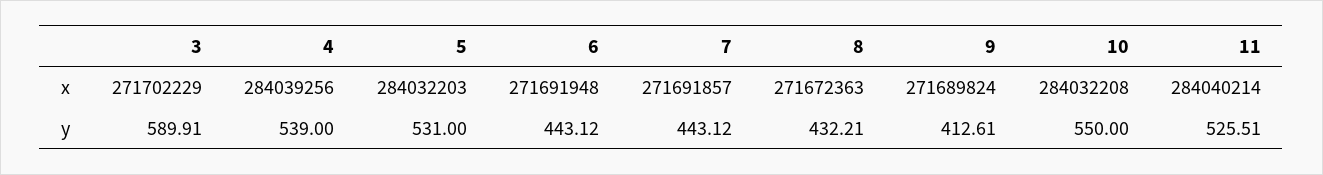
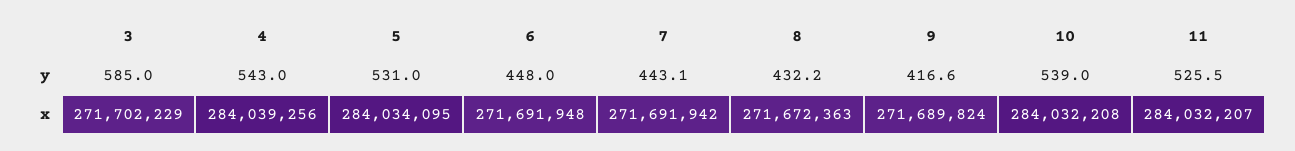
  {
    "3": {
      "x": 271702229,
-     "y": 589.91
+     "y": 585
    },
    "4": {
      "x": 284039256,
-     "y": 539
+     "y": 543
    },
    "5": {
-     "x": 284032203,
+     "x": 284034095,
      "y": 531
    },
    "6": {
      "x": 271691948,
-     "y": 443.12
+     "y": 448
    },
    "7": {
-     "x": 271691857,
+     "x": 271691942,
      "y": 443.12
    },
    "8": {
      "x": 271672363,
      "y": 432.21
    },
    "9": {
      "x": 271689824,
-     "y": 412.61
+     "y": 416.6
    },
    "10": {
      "x": 284032208,
-     "y": 550
+     "y": 539
    },
    "11": {
-     "x": 284040214,
+     "x": 284032207,
      "y": 525.51
    }
  }

